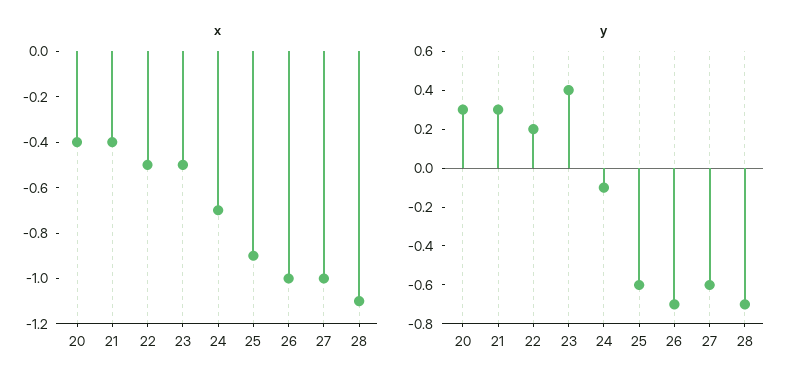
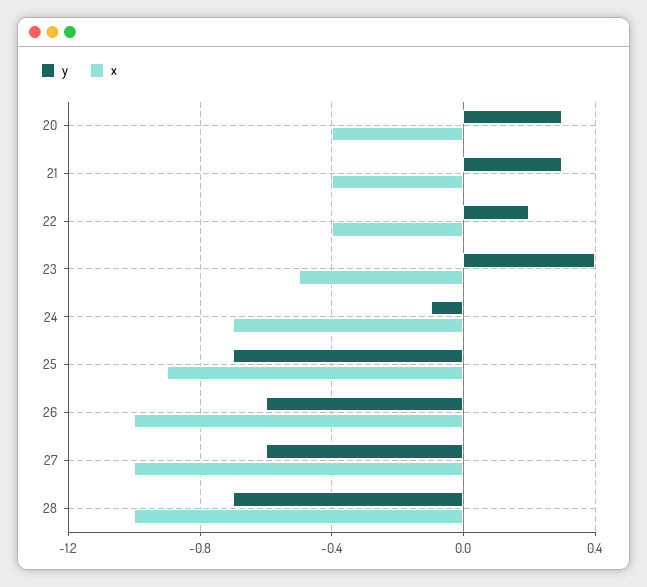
  {
    "x": {
      "20": -0.4,
      "21": -0.4,
-     "22": -0.5,
+     "22": -0.4,
      "23": -0.5,
      "24": -0.7,
      "25": -0.9,
      "26": -1,
      "27": -1,
-     "28": -1.1
+     "28": -1
    },
    "y": {
      "20": 0.3,
      "21": 0.3,
      "22": 0.2,
      "23": 0.4,
      "24": -0.1,
-     "25": -0.6,
+     "25": -0.7,
-     "26": -0.7,
+     "26": -0.6,
      "27": -0.6,
      "28": -0.7
    }
  }

